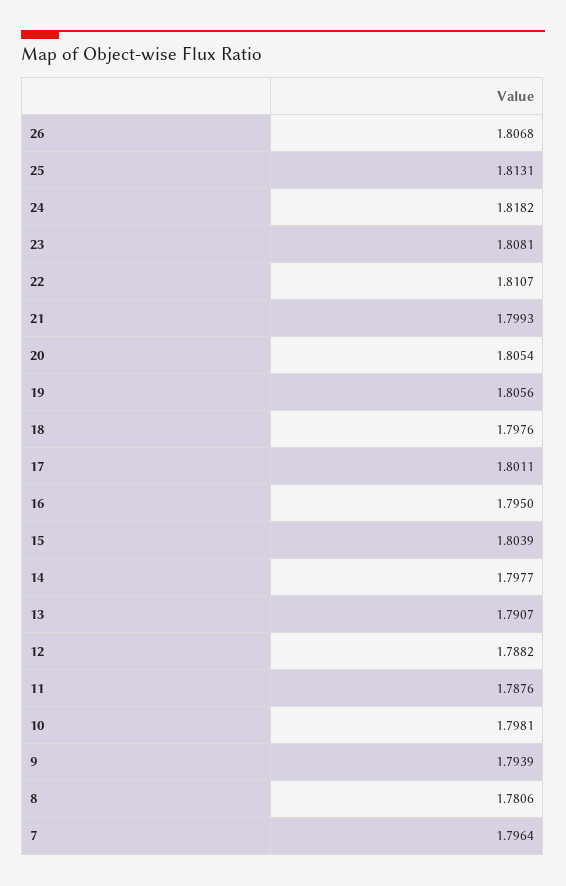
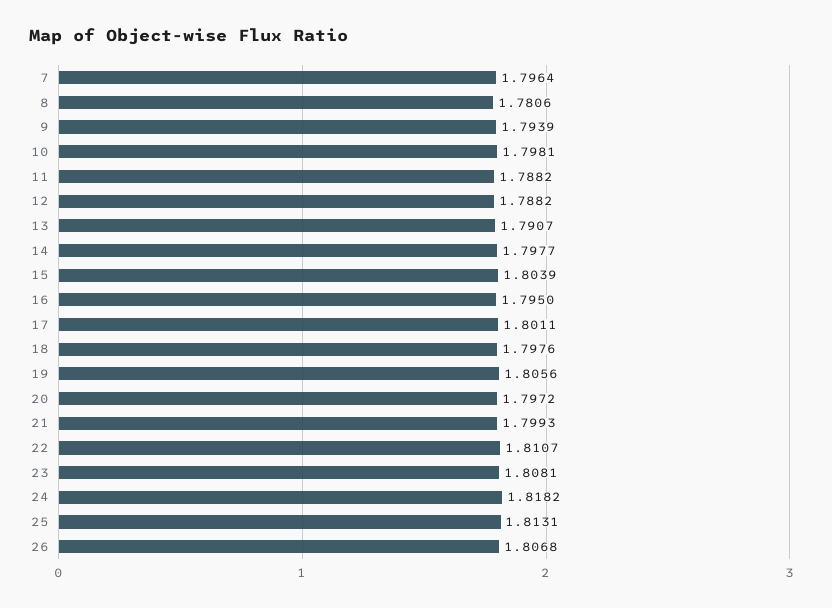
  {
    "26": 1.8068,
    "25": 1.8131,
    "24": 1.8182,
    "23": 1.8081,
    "22": 1.8107,
    "21": 1.7993,
-   "20": 1.8054,
+   "20": 1.7972,
    "19": 1.8056,
    "18": 1.7976,
    "17": 1.8011,
    "16": 1.795,
    "15": 1.8039,
    "14": 1.7977,
    "13": 1.7907,
    "12": 1.7882,
-   "11": 1.7876,
+   "11": 1.7882,
    "10": 1.7981,
    "9": 1.7939,
    "8": 1.7806,
    "7": 1.7964
  }

